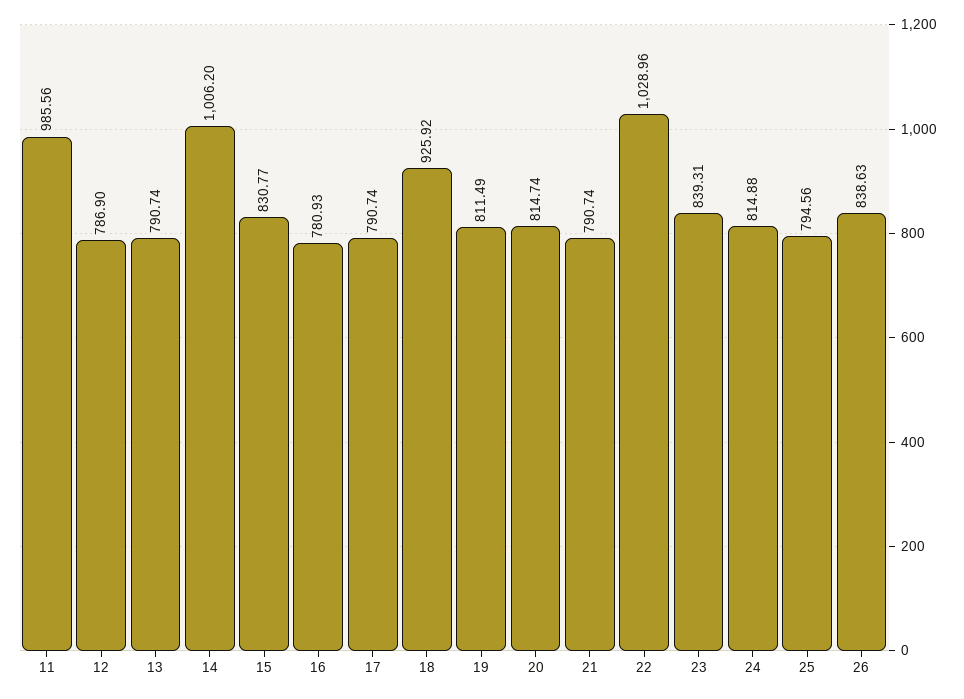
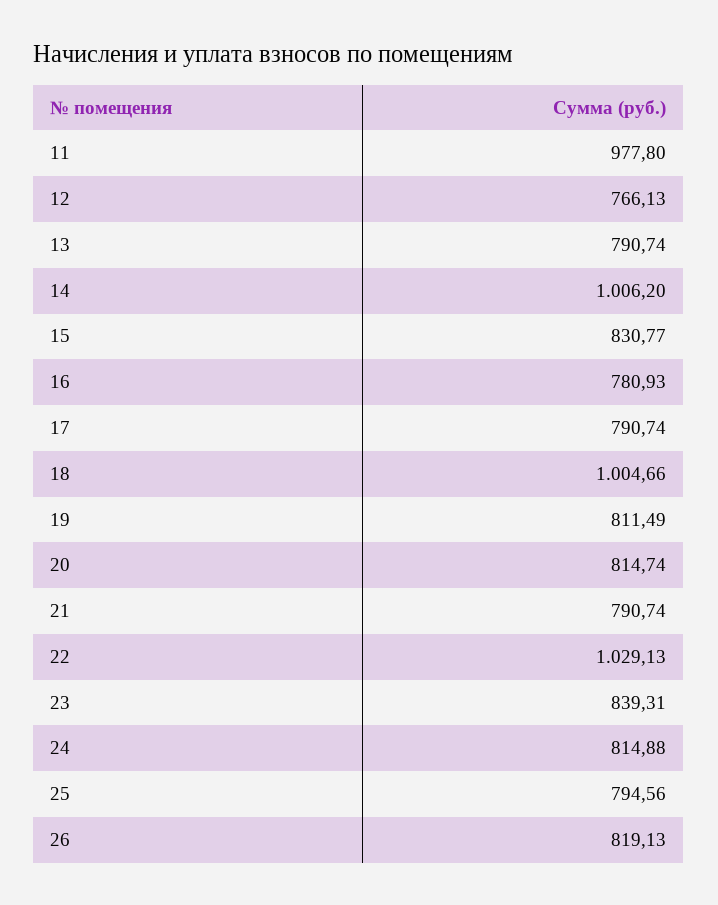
  {
-   "11": 985.56,
+   "11": 977.8,
-   "12": 786.9,
+   "12": 766.13,
    "13": 790.74,
    "14": 1006.2,
    "15": 830.77,
    "16": 780.93,
    "17": 790.74,
-   "18": 925.92,
+   "18": 1004.66,
    "19": 811.49,
    "20": 814.74,
    "21": 790.74,
-   "22": 1028.96,
+   "22": 1029.13,
    "23": 839.31,
    "24": 814.88,
    "25": 794.56,
-   "26": 838.63
+   "26": 819.13
  }

